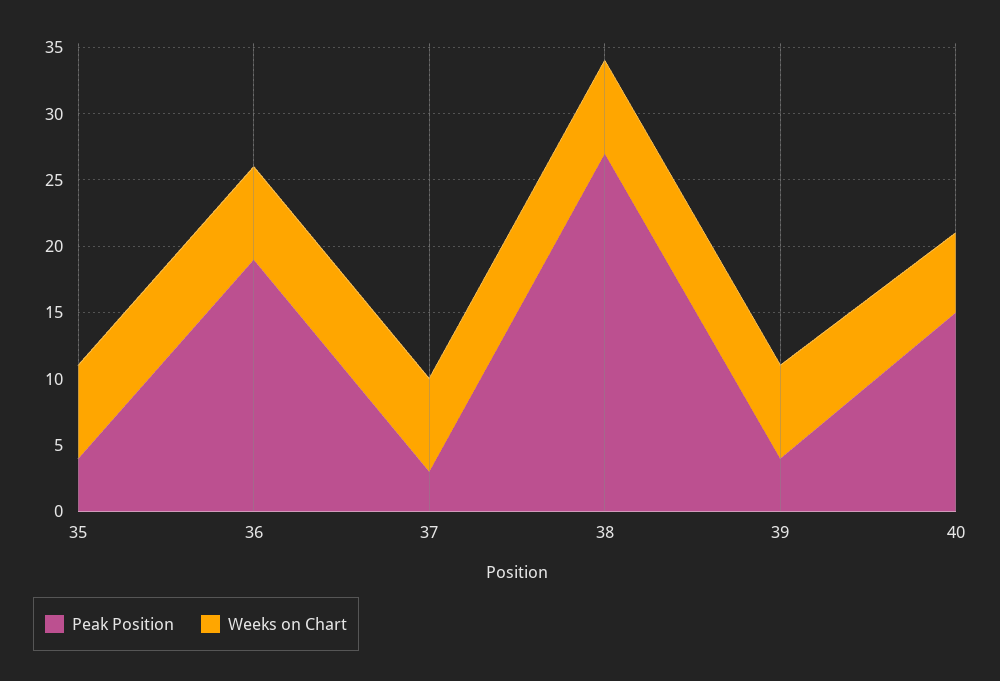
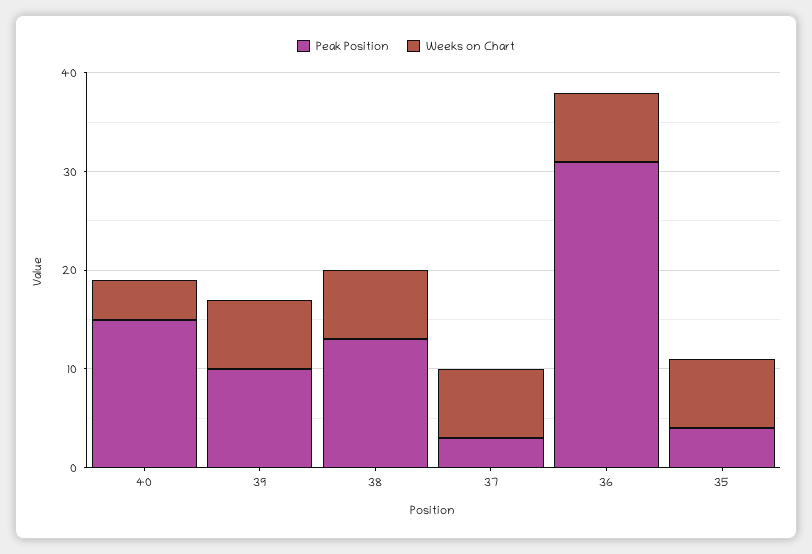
  {
    "Peak Position": {
      "35": 4,
-     "36": 19,
+     "36": 31,
      "37": 3,
-     "38": 27,
+     "38": 13,
-     "39": 4,
+     "39": 10,
      "40": 15
    },
    "Weeks on Chart": {
      "35": 7,
      "36": 7,
      "37": 7,
      "38": 7,
      "39": 7,
-     "40": 6
+     "40": 4
    }
  }

